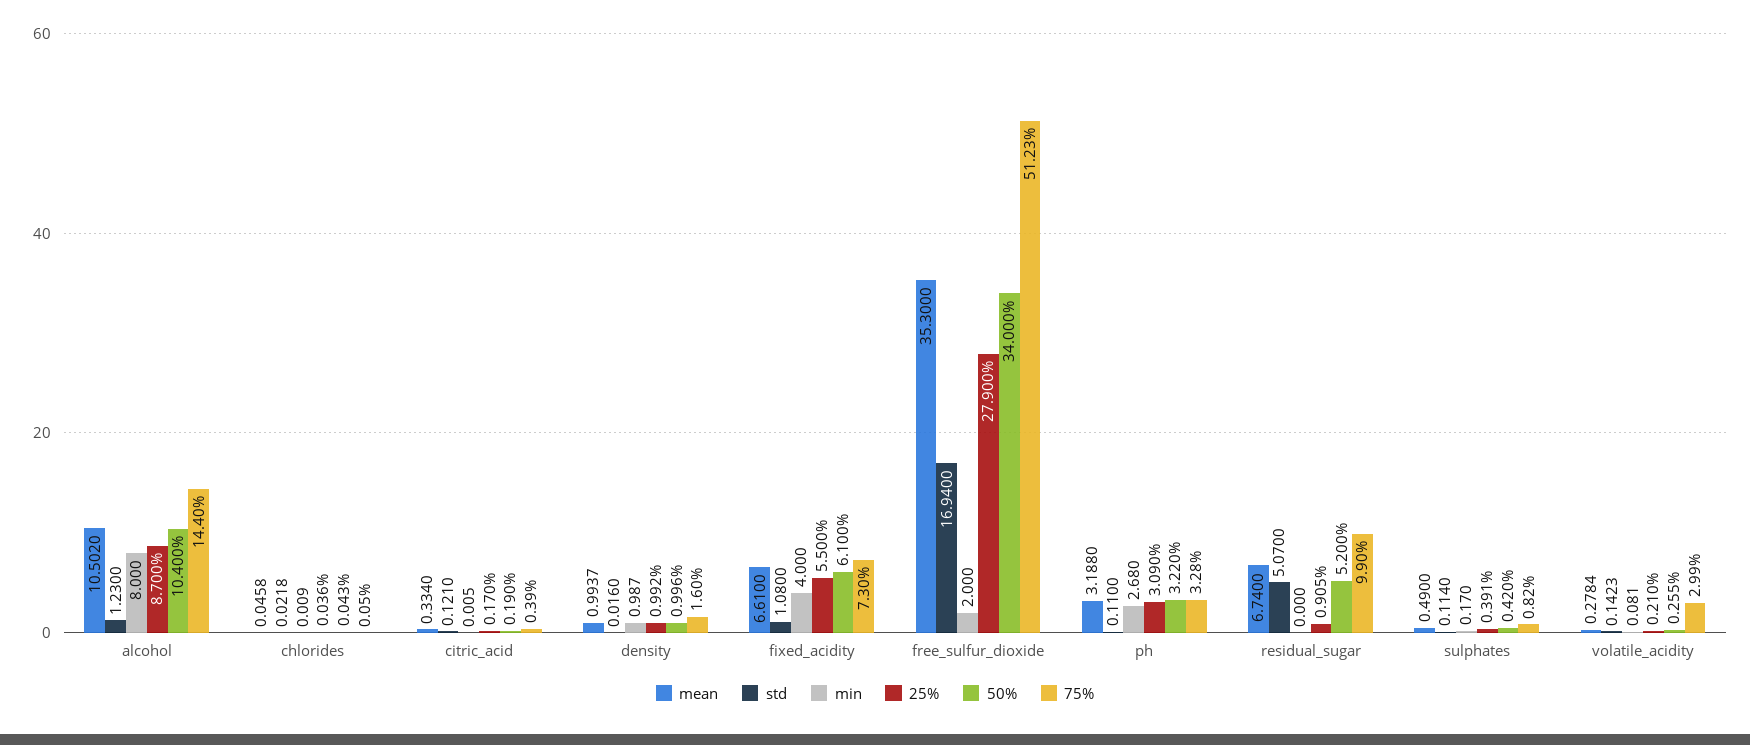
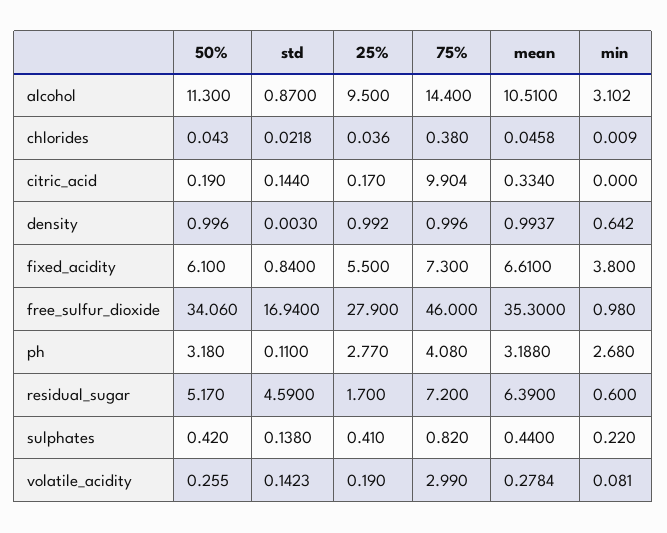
  {
    "mean": {
-     "alcohol": 10.502,
+     "alcohol": 10.51,
      "chlorides": 0.0458,
      "citric_acid": 0.334,
      "density": 0.9937,
      "fixed_acidity": 6.61,
      "free_sulfur_dioxide": 35.3,
      "ph": 3.188,
-     "residual_sugar": 6.74,
+     "residual_sugar": 6.39,
-     "sulphates": 0.49,
+     "sulphates": 0.44,
      "volatile_acidity": 0.2784
    },
    "std": {
-     "alcohol": 1.23,
+     "alcohol": 0.87,
      "chlorides": 0.0218,
-     "citric_acid": 0.121,
+     "citric_acid": 0.144,
-     "density": 0.016,
+     "density": 0.003,
-     "fixed_acidity": 1.08,
+     "fixed_acidity": 0.84,
      "free_sulfur_dioxide": 16.94,
      "ph": 0.11,
-     "residual_sugar": 5.07,
+     "residual_sugar": 4.59,
-     "sulphates": 0.114,
+     "sulphates": 0.138,
      "volatile_acidity": 0.1423
    },
    "min": {
-     "alcohol": 8,
+     "alcohol": 3.102,
      "chlorides": 0.009,
-     "citric_acid": 0.005,
+     "citric_acid": 0,
-     "density": 0.987,
+     "density": 0.642,
-     "fixed_acidity": 4,
+     "fixed_acidity": 3.8,
-     "free_sulfur_dioxide": 2,
+     "free_sulfur_dioxide": 0.98,
      "ph": 2.68,
-     "residual_sugar": 0,
+     "residual_sugar": 0.6,
-     "sulphates": 0.17,
+     "sulphates": 0.22,
      "volatile_acidity": 0.081
    },
    "25%": {
-     "alcohol": 8.7,
+     "alcohol": 9.5,
      "chlorides": 0.036,
      "citric_acid": 0.17,
      "density": 0.992,
      "fixed_acidity": 5.5,
      "free_sulfur_dioxide": 27.9,
-     "ph": 3.09,
+     "ph": 2.77,
-     "residual_sugar": 0.905,
+     "residual_sugar": 1.7,
-     "sulphates": 0.391,
+     "sulphates": 0.41,
-     "volatile_acidity": 0.21
+     "volatile_acidity": 0.19
    },
    "50%": {
-     "alcohol": 10.4,
+     "alcohol": 11.3,
      "chlorides": 0.043,
      "citric_acid": 0.19,
      "density": 0.996,
      "fixed_acidity": 6.1,
-     "free_sulfur_dioxide": 34,
+     "free_sulfur_dioxide": 34.06,
-     "ph": 3.22,
+     "ph": 3.18,
-     "residual_sugar": 5.2,
+     "residual_sugar": 5.17,
      "sulphates": 0.42,
      "volatile_acidity": 0.255
    },
    "75%": {
      "alcohol": 14.4,
-     "chlorides": 0.05,
+     "chlorides": 0.38,
-     "citric_acid": 0.39,
+     "citric_acid": 9.904,
-     "density": 1.6,
+     "density": 0.996,
      "fixed_acidity": 7.3,
-     "free_sulfur_dioxide": 51.23,
+     "free_sulfur_dioxide": 46,
-     "ph": 3.28,
+     "ph": 4.08,
-     "residual_sugar": 9.9,
+     "residual_sugar": 7.2,
      "sulphates": 0.82,
      "volatile_acidity": 2.99
    }
  }

